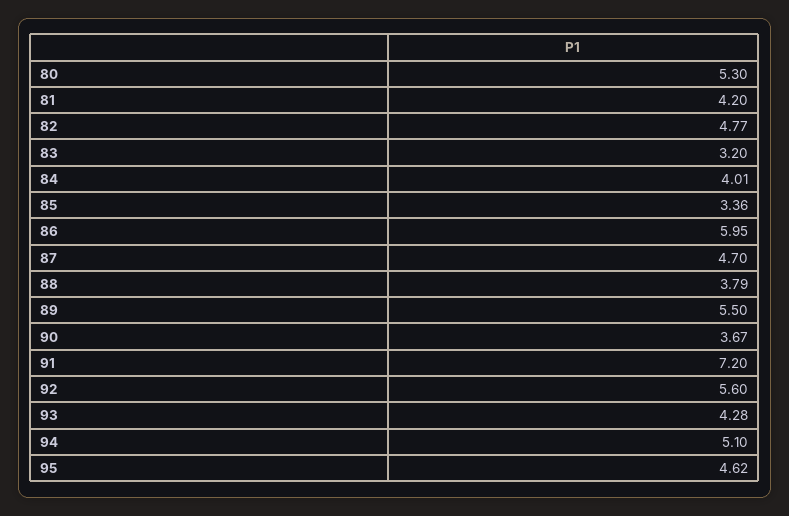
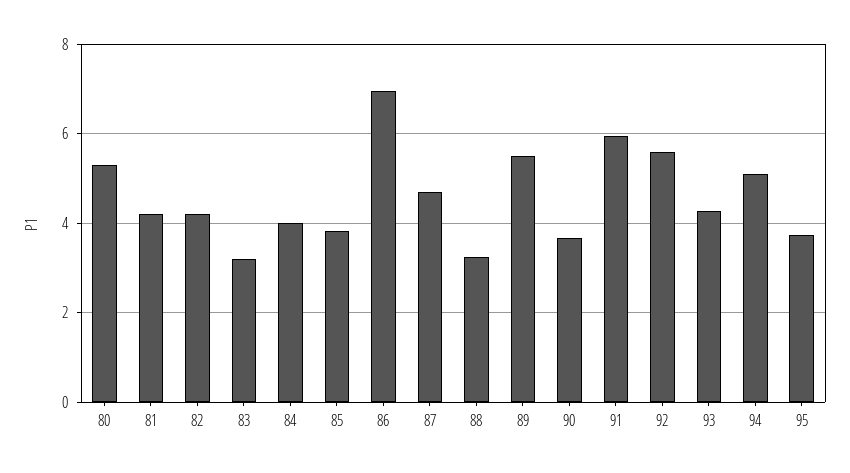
  {
    "80": 5.3,
    "81": 4.2,
-   "82": 4.77,
+   "82": 4.2,
    "83": 3.2,
    "84": 4.01,
-   "85": 3.36,
+   "85": 3.8,
-   "86": 5.95,
+   "86": 7,
    "87": 4.7,
-   "88": 3.79,
+   "88": 3.2,
    "89": 5.5,
    "90": 3.67,
-   "91": 7.2,
+   "91": 6,
    "92": 5.6,
    "93": 4.28,
    "94": 5.1,
-   "95": 4.62
+   "95": 3.8
  }

